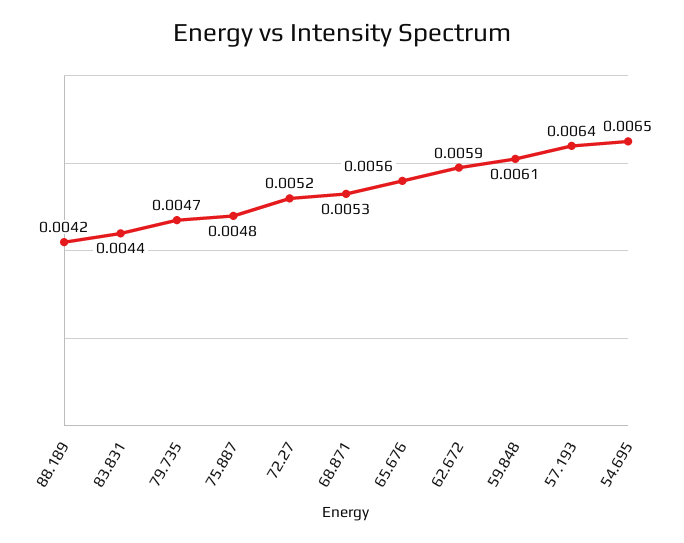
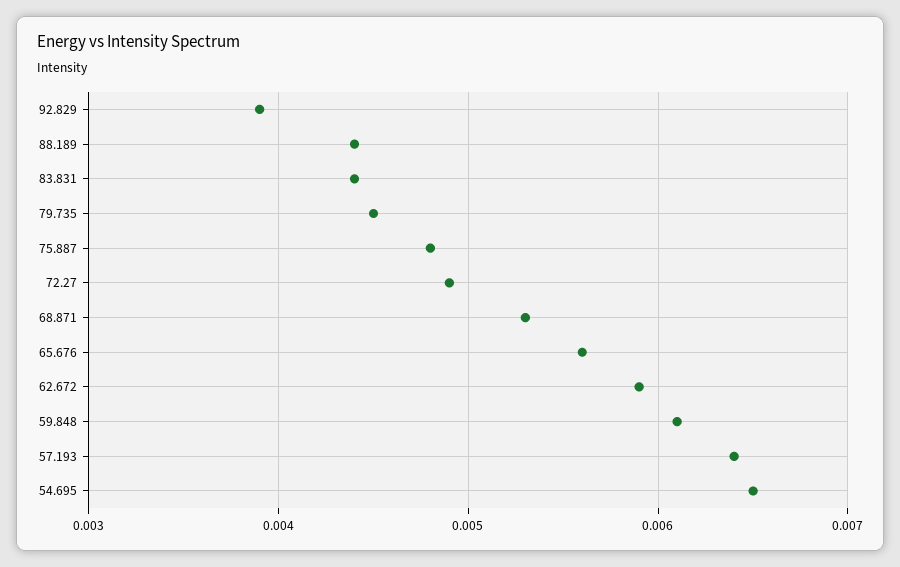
  {
-   "88.189": 0.0042,
+   "88.189": 0.0044,
    "83.831": 0.0044,
-   "79.735": 0.0047,
+   "79.735": 0.0045,
    "75.887": 0.0048,
-   "72.27": 0.0052,
+   "72.27": 0.0049,
    "68.871": 0.0053,
    "65.676": 0.0056,
    "62.672": 0.0059,
    "59.848": 0.0061,
    "57.193": 0.0064,
-   "54.695": 0.0065
+   "54.695": 0.0065,
+   "92.829": 0.0039
  }

